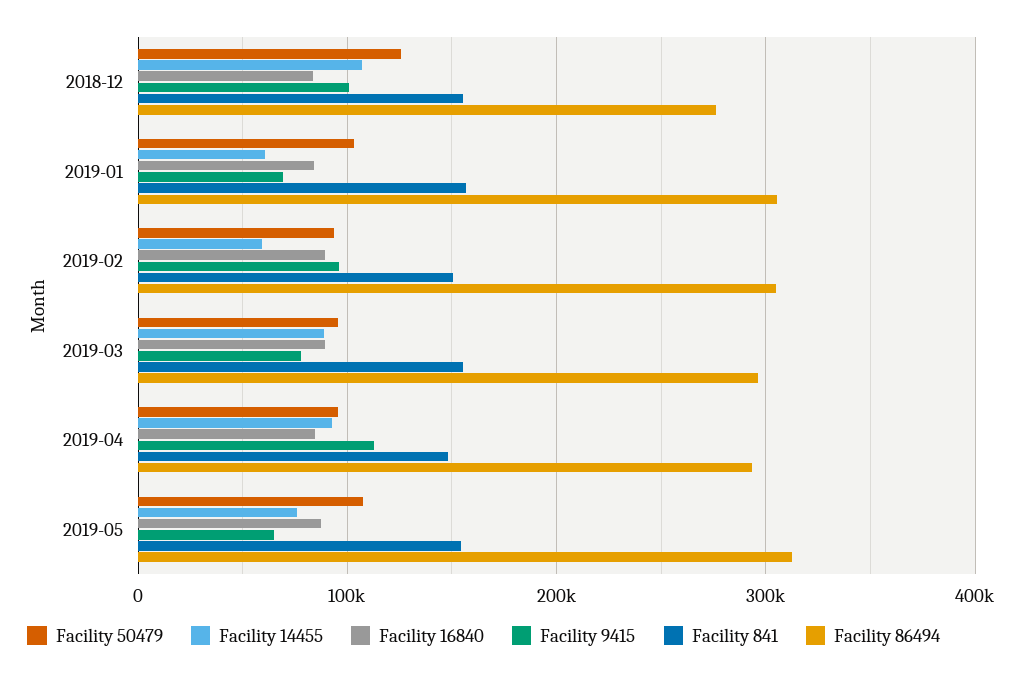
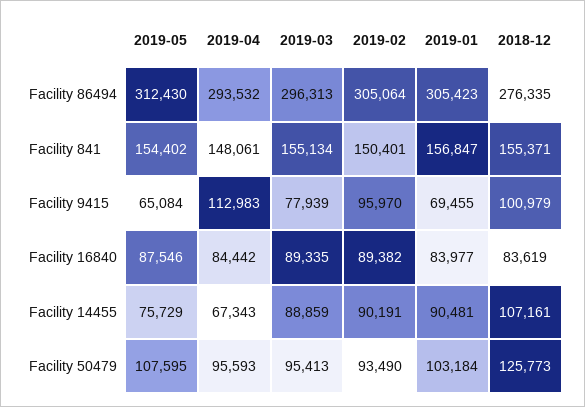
  {
    "Facility 50479": {
      "2018-12": 125773,
      "2019-01": 103184,
      "2019-02": 93490,
      "2019-03": 95413,
      "2019-04": 95593,
      "2019-05": 107595
    },
    "Facility 14455": {
      "2018-12": 107161,
-     "2019-01": 60000,
+     "2019-01": 90481,
-     "2019-02": 60000,
+     "2019-02": 90191,
      "2019-03": 88859,
-     "2019-04": 90000,
+     "2019-04": 67343,
      "2019-05": 75729
    },
    "Facility 16840": {
      "2018-12": 83619,
      "2019-01": 83977,
      "2019-02": 89382,
      "2019-03": 89335,
      "2019-04": 84442,
      "2019-05": 87546
    },
    "Facility 9415": {
      "2018-12": 100979,
      "2019-01": 69455,
      "2019-02": 95970,
      "2019-03": 77939,
      "2019-04": 112983,
      "2019-05": 65084
    },
    "Facility 841": {
      "2018-12": 155371,
      "2019-01": 156847,
      "2019-02": 150401,
      "2019-03": 155134,
      "2019-04": 148061,
      "2019-05": 154402
    },
    "Facility 86494": {
      "2018-12": 276335,
      "2019-01": 305423,
      "2019-02": 305064,
      "2019-03": 296313,
      "2019-04": 293532,
      "2019-05": 312430
    }
  }

